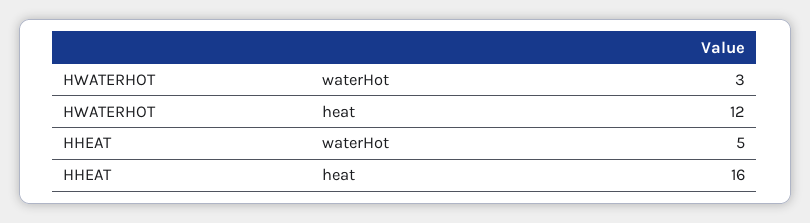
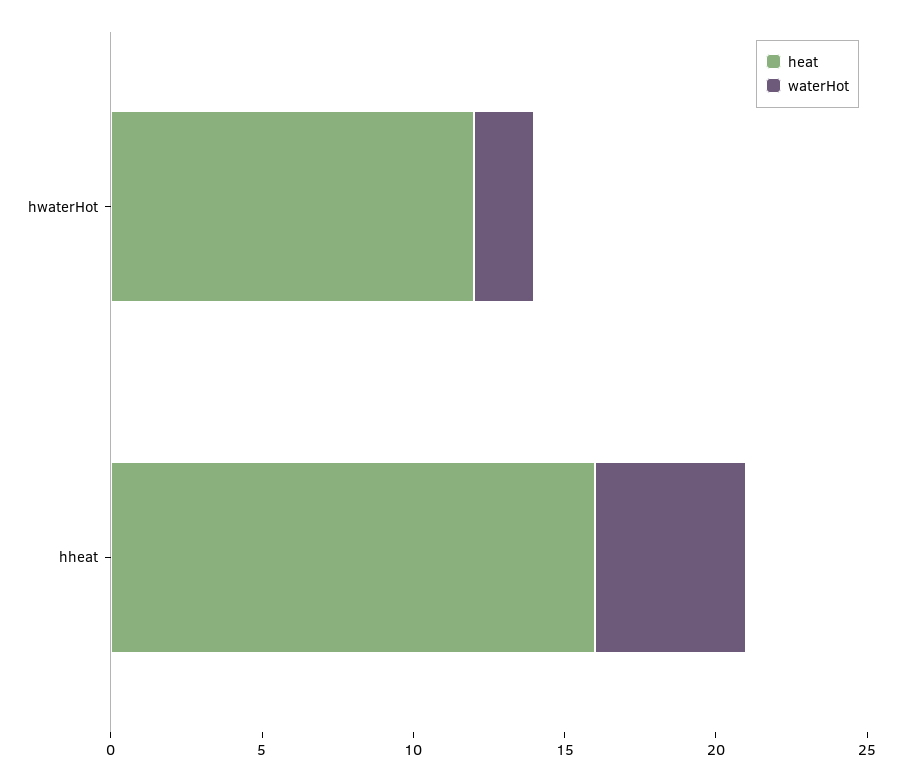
  {
    "waterHot": {
-     "HWATERHOT": 3,
+     "HWATERHOT": 2,
      "HHEAT": 5
    },
    "heat": {
      "HWATERHOT": 12,
      "HHEAT": 16
    }
  }

